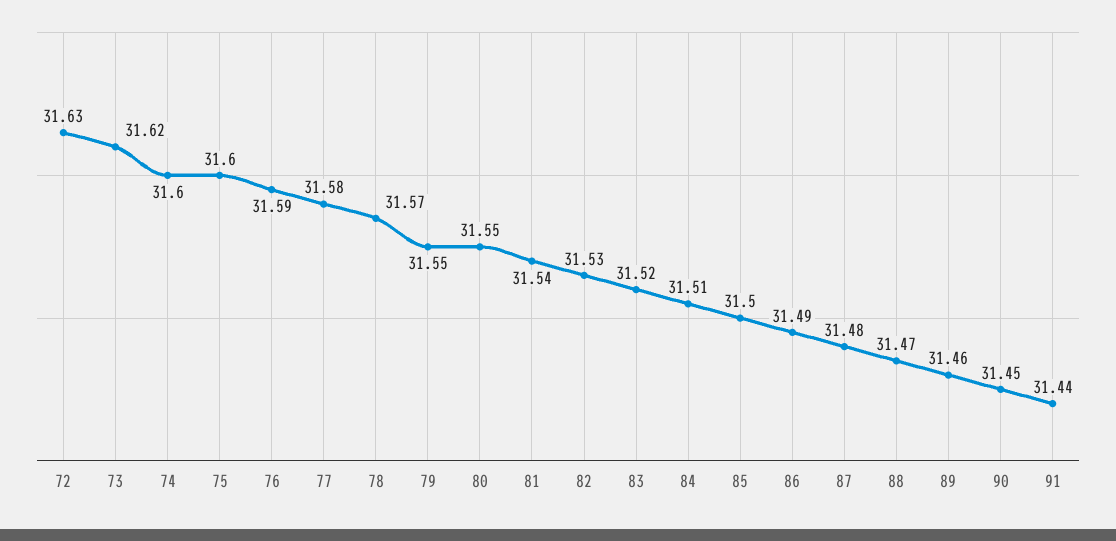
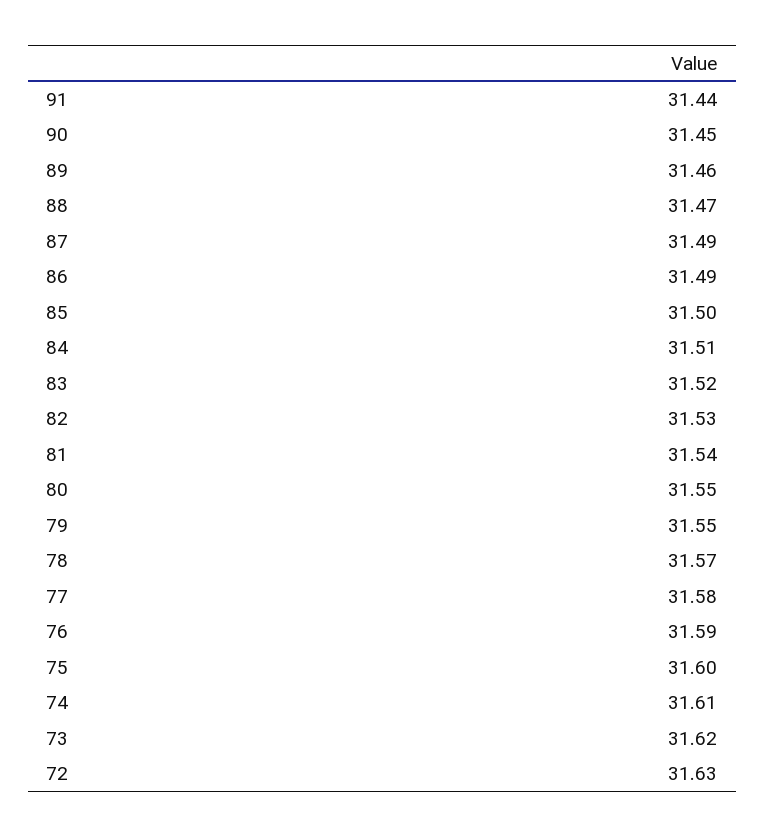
  {
    "72": 31.63,
    "73": 31.62,
-   "74": 31.6,
+   "74": 31.61,
    "75": 31.6,
    "76": 31.59,
    "77": 31.58,
    "78": 31.57,
    "79": 31.55,
    "80": 31.55,
    "81": 31.54,
    "82": 31.53,
    "83": 31.52,
    "84": 31.51,
    "85": 31.5,
    "86": 31.49,
-   "87": 31.48,
+   "87": 31.49,
    "88": 31.47,
    "89": 31.46,
    "90": 31.45,
    "91": 31.44
  }

